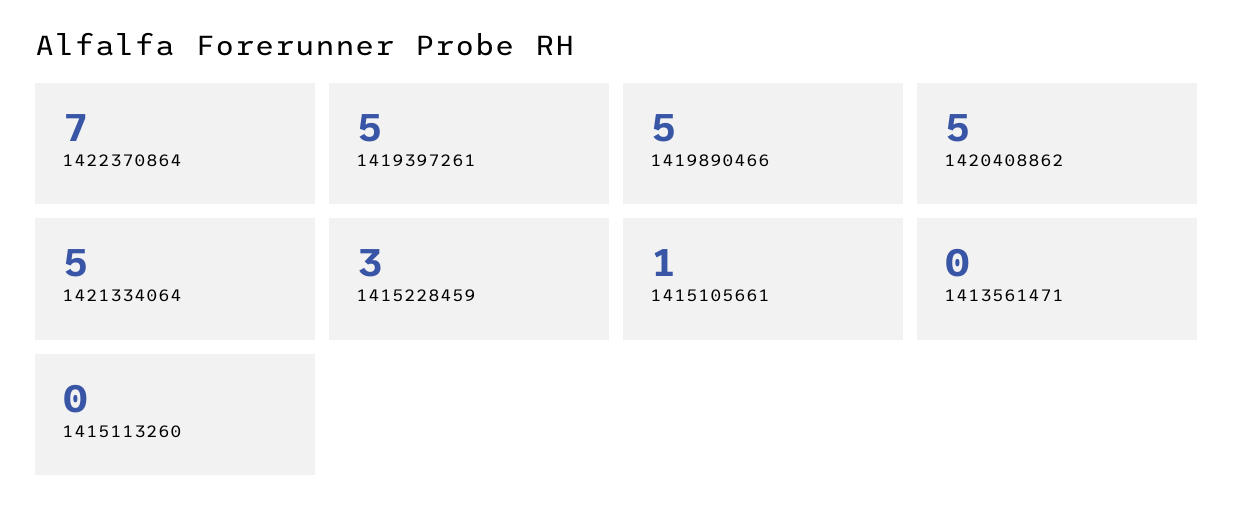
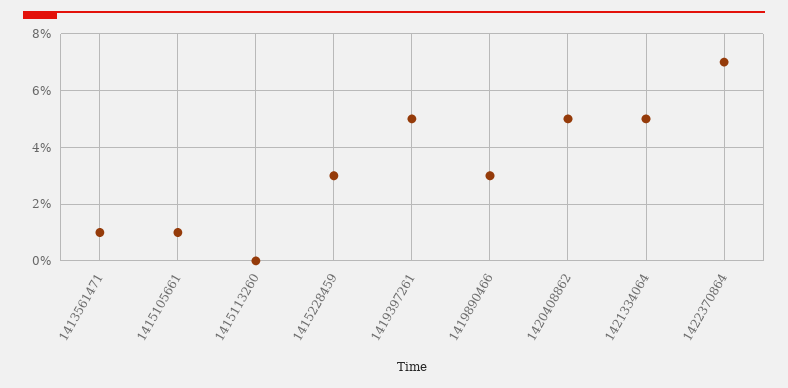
  {
    "1422370864": 7,
    "1419397261": 5,
-   "1419890466": 5,
+   "1419890466": 3,
    "1420408862": 5,
    "1421334064": 5,
    "1415228459": 3,
    "1415105661": 1,
-   "1413561471": 0,
+   "1413561471": 1,
    "1415113260": 0
  }

